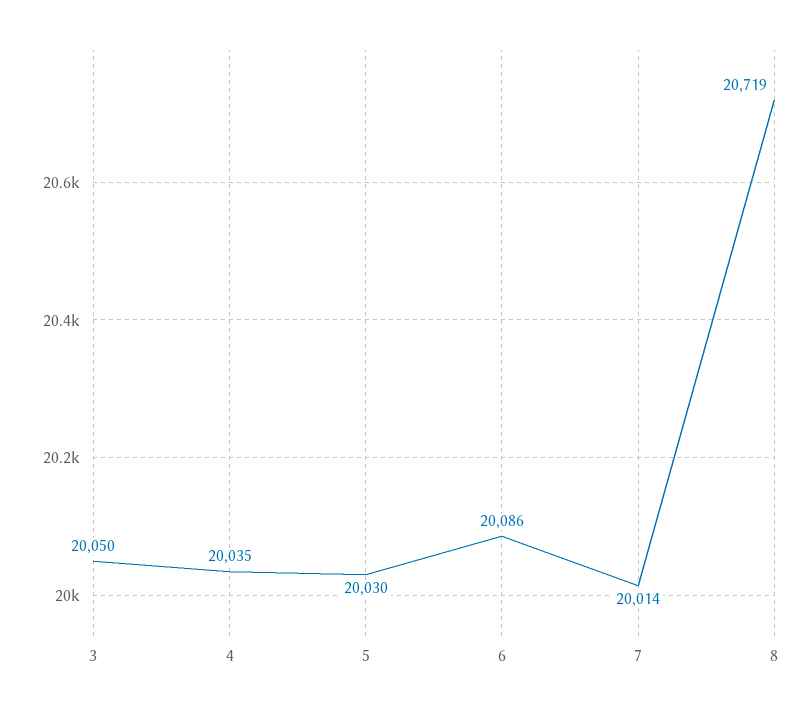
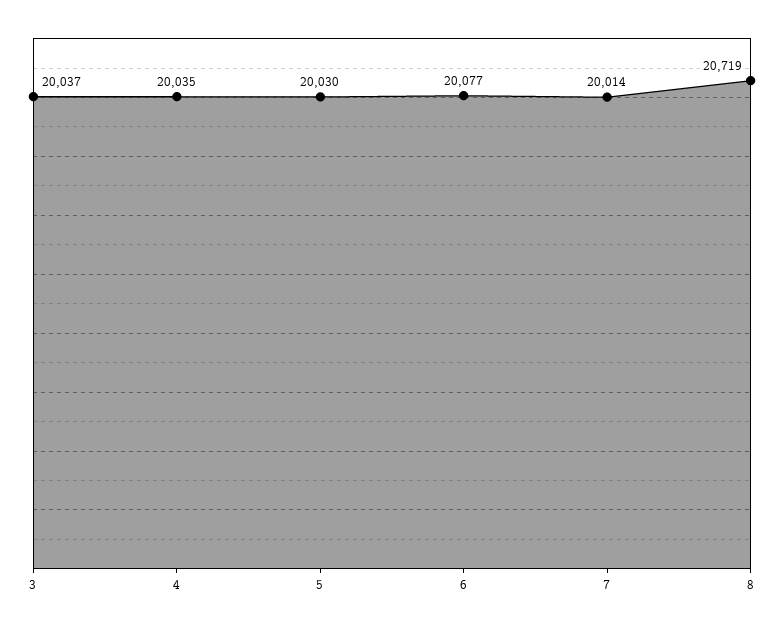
  {
-   "3": 20050,
+   "3": 20037,
    "4": 20035,
    "5": 20030,
-   "6": 20086,
+   "6": 20077,
    "7": 20014,
    "8": 20719
  }

